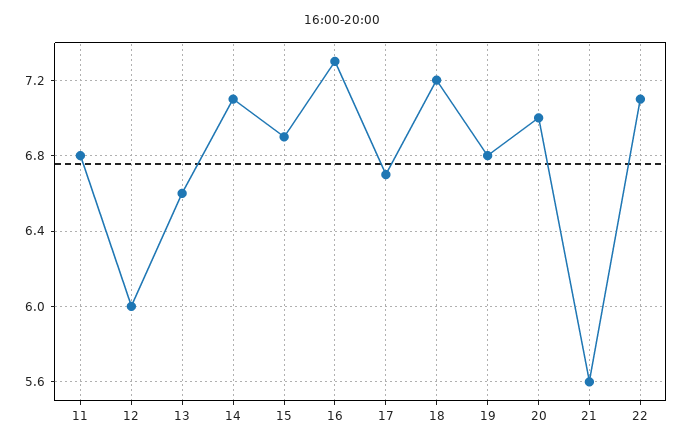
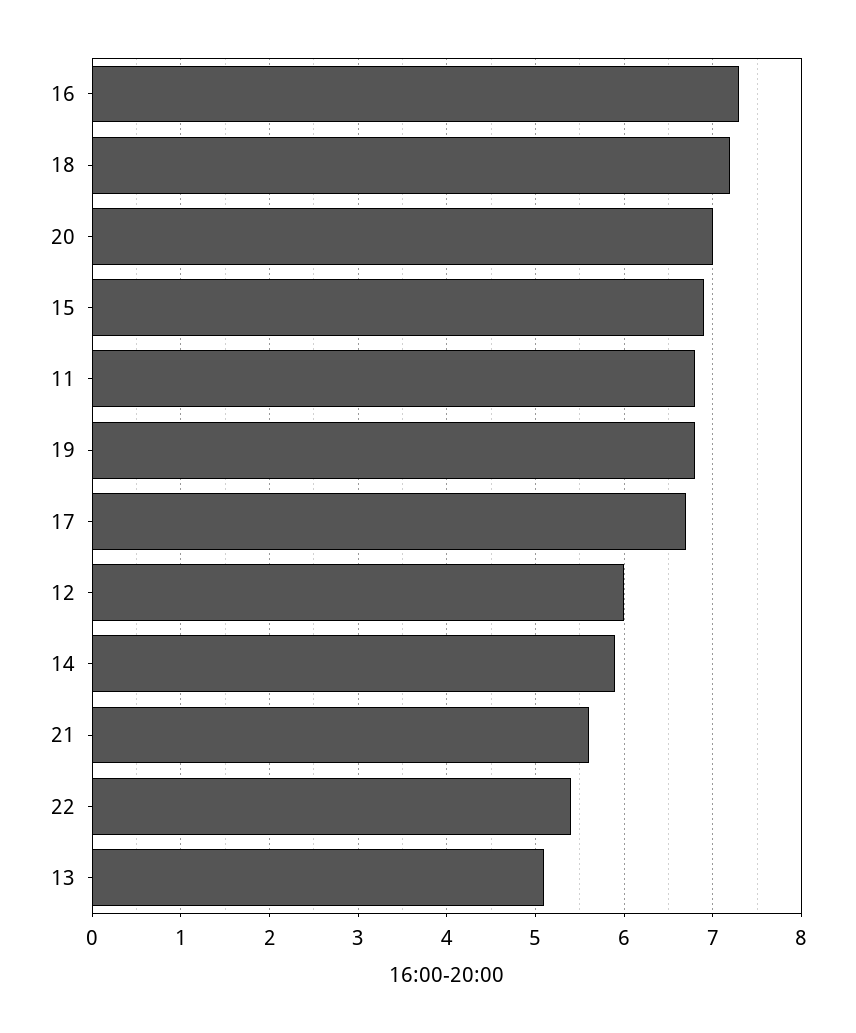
  {
    "11": 6.8,
    "12": 6,
-   "13": 6.6,
+   "13": 5.1,
-   "14": 7.1,
+   "14": 5.9,
    "15": 6.9,
    "16": 7.3,
    "17": 6.7,
    "18": 7.2,
    "19": 6.8,
    "20": 7,
    "21": 5.6,
-   "22": 7.1
+   "22": 5.4
  }

